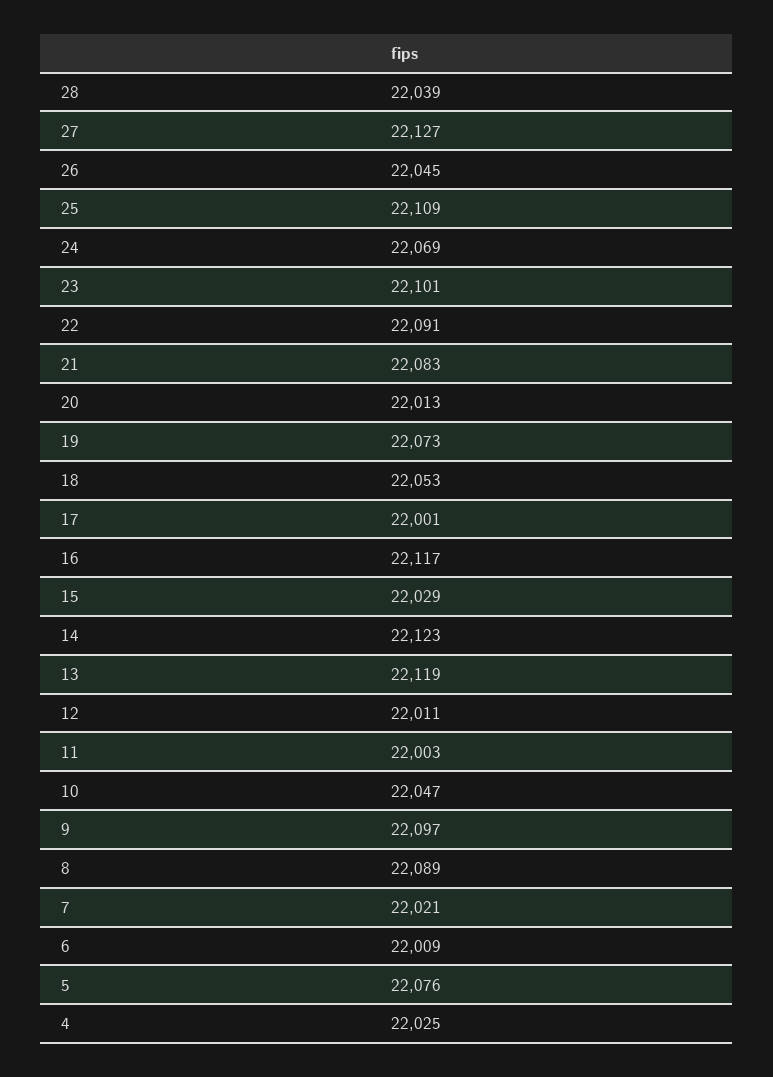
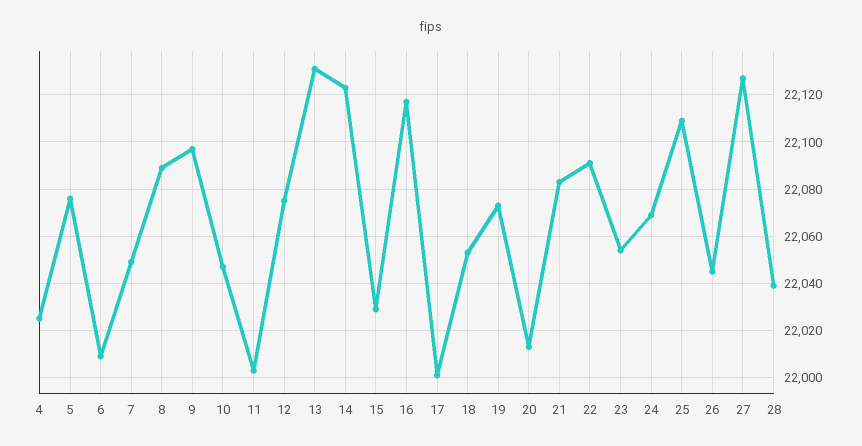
  {
    "28": 22039,
    "27": 22127,
    "26": 22045,
    "25": 22109,
    "24": 22069,
-   "23": 22101,
+   "23": 22055,
    "22": 22091,
    "21": 22083,
    "20": 22013,
    "19": 22073,
    "18": 22053,
    "17": 22001,
    "16": 22117,
    "15": 22029,
    "14": 22123,
-   "13": 22119,
+   "13": 22130,
-   "12": 22011,
+   "12": 22075,
    "11": 22003,
    "10": 22047,
    "9": 22097,
    "8": 22089,
-   "7": 22021,
+   "7": 22050,
    "6": 22009,
    "5": 22076,
    "4": 22025
  }

